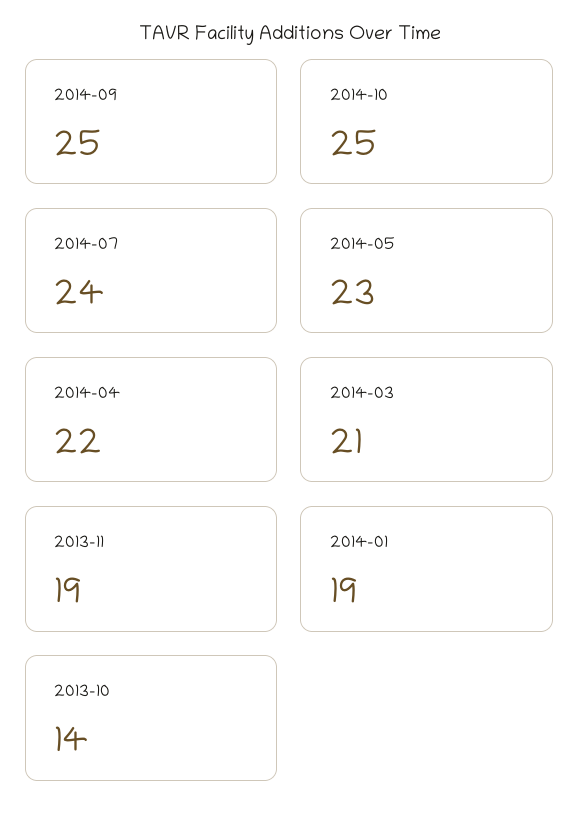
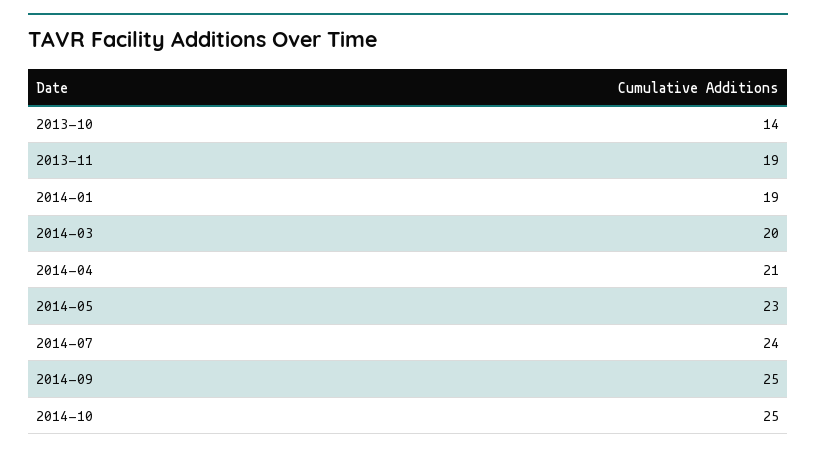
  {
    "2014-09": 25,
    "2014-10": 25,
    "2014-07": 24,
    "2014-05": 23,
-   "2014-04": 22,
+   "2014-04": 21,
-   "2014-03": 21,
+   "2014-03": 20,
    "2013-11": 19,
    "2014-01": 19,
    "2013-10": 14
  }

